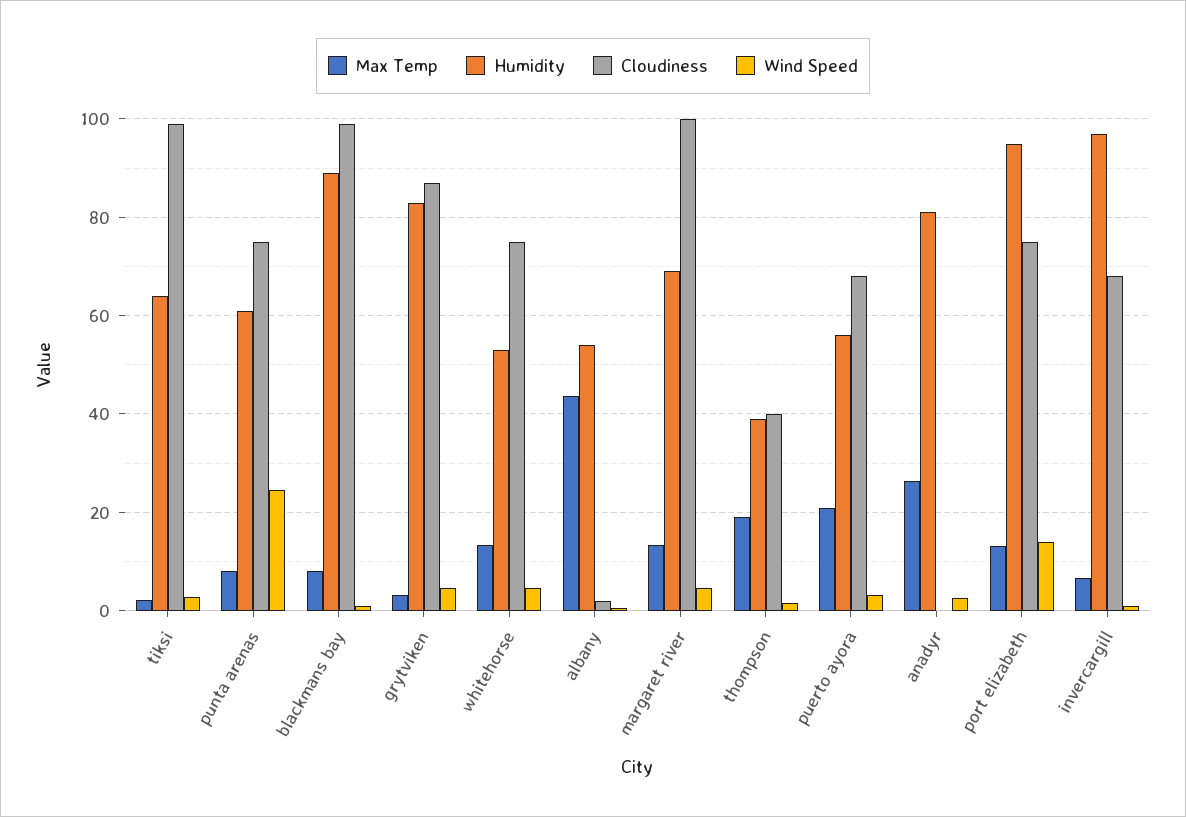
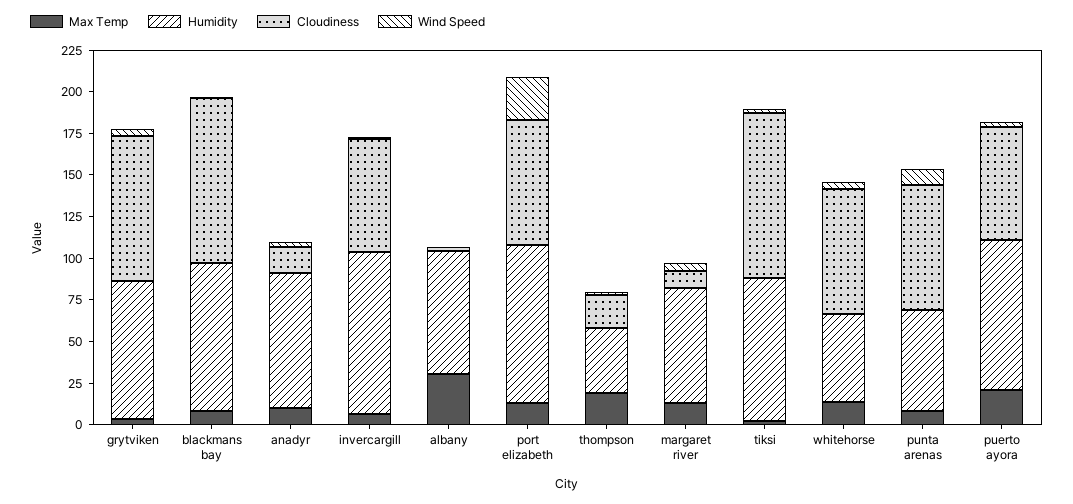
  {
    "Max Temp": {
      "tiksi": 2,
      "punta arenas": 8,
      "blackmans bay": 8,
      "grytviken": 4,
      "whitehorse": 14,
-     "albany": 44,
+     "albany": 30,
      "margaret river": 14,
      "thompson": 20,
      "puerto ayora": 20,
-     "anadyr": 26,
+     "anadyr": 10,
      "port elizabeth": 14,
      "invercargill": 6
    },
    "Humidity": {
-     "tiksi": 64,
+     "tiksi": 85,
      "punta arenas": 62,
      "blackmans bay": 90,
      "grytviken": 84,
      "whitehorse": 54,
-     "albany": 54,
+     "albany": 75,
      "margaret river": 70,
      "thompson": 40,
-     "puerto ayora": 56,
+     "puerto ayora": 90,
      "anadyr": 82,
      "port elizabeth": 96,
      "invercargill": 98
    },
    "Cloudiness": {
      "tiksi": 100,
      "punta arenas": 76,
      "blackmans bay": 100,
      "grytviken": 88,
      "whitehorse": 76,
      "albany": 2,
-     "margaret river": 100,
+     "margaret river": 10,
-     "thompson": 40,
+     "thompson": 20,
      "puerto ayora": 68,
-     "anadyr": 0,
+     "anadyr": 15,
      "port elizabeth": 76,
      "invercargill": 68
    },
    "Wind Speed": {
      "tiksi": 2,
-     "punta arenas": 24,
+     "punta arenas": 10,
      "blackmans bay": 0,
      "grytviken": 4,
      "whitehorse": 4,
      "albany": 0,
      "margaret river": 4,
      "thompson": 2,
      "puerto ayora": 4,
      "anadyr": 2,
-     "port elizabeth": 14,
+     "port elizabeth": 25,
      "invercargill": 0
    }
  }

